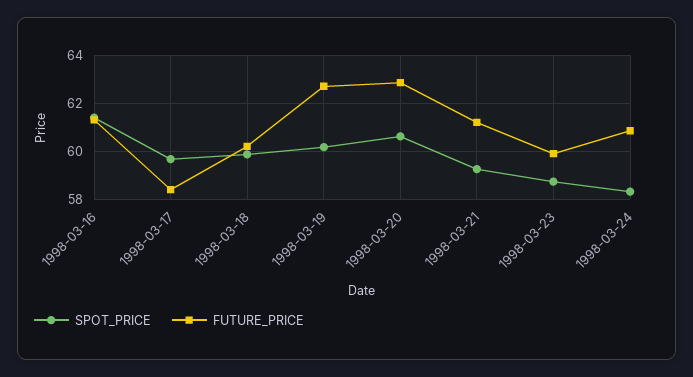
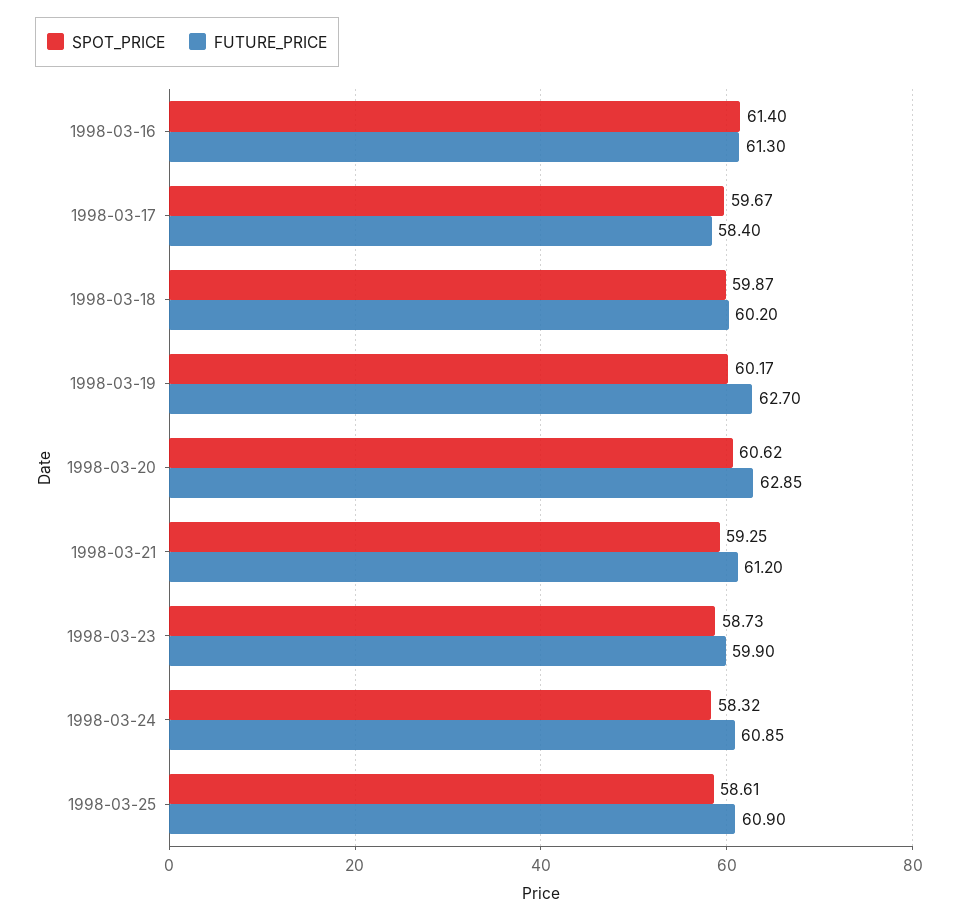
  {
    "SPOT_PRICE": {
      "1998-03-16": 61.4,
      "1998-03-17": 59.67,
      "1998-03-18": 59.87,
      "1998-03-19": 60.17,
      "1998-03-20": 60.62,
      "1998-03-21": 59.25,
      "1998-03-23": 58.73,
-     "1998-03-24": 58.32
+     "1998-03-24": 58.32,
+     "1998-03-25": 58.61
    },
    "FUTURE_PRICE": {
      "1998-03-16": 61.3,
      "1998-03-17": 58.4,
      "1998-03-18": 60.2,
      "1998-03-19": 62.7,
      "1998-03-20": 62.85,
      "1998-03-21": 61.2,
      "1998-03-23": 59.9,
-     "1998-03-24": 60.85
+     "1998-03-24": 60.85,
+     "1998-03-25": 60.9
    }
  }

